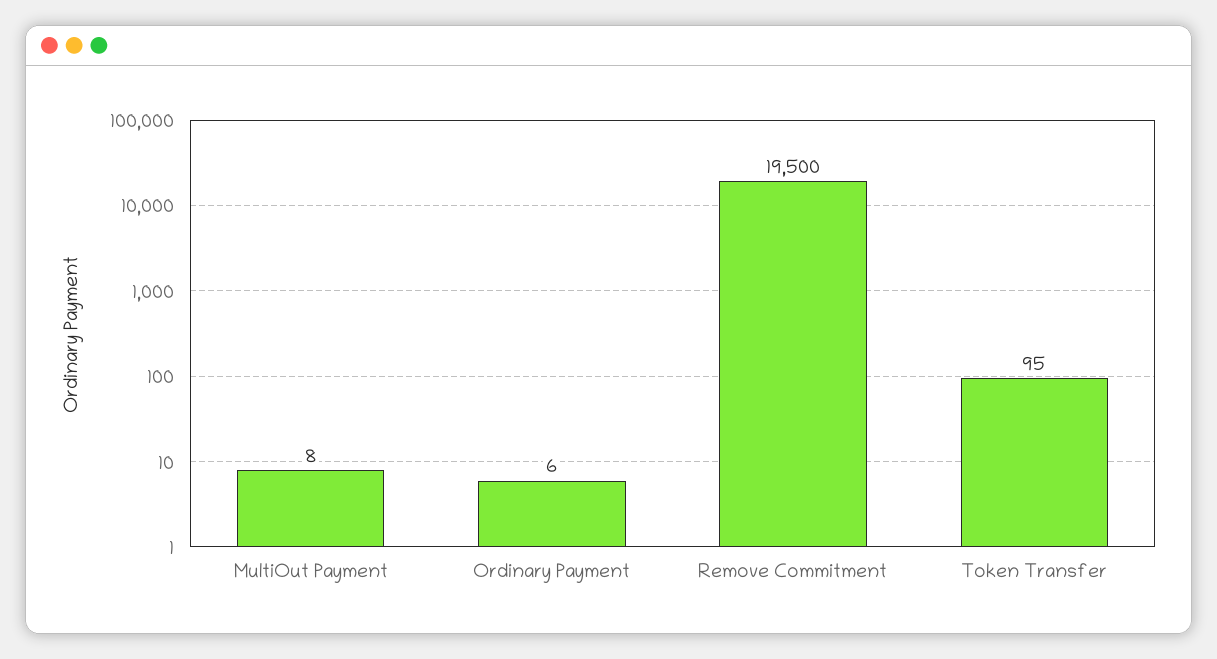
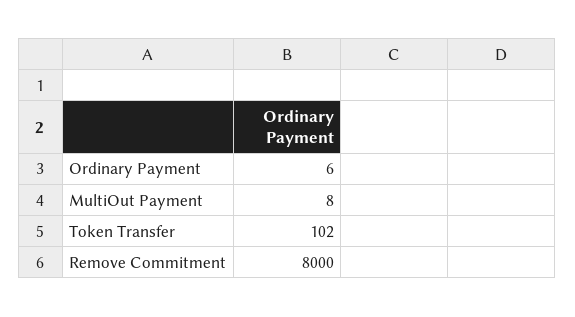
  {
    "MultiOut Payment": 8,
    "Ordinary Payment": 6,
-   "Remove Commitment": 19500,
+   "Remove Commitment": 8000,
-   "Token Transfer": 95
+   "Token Transfer": 102
  }

